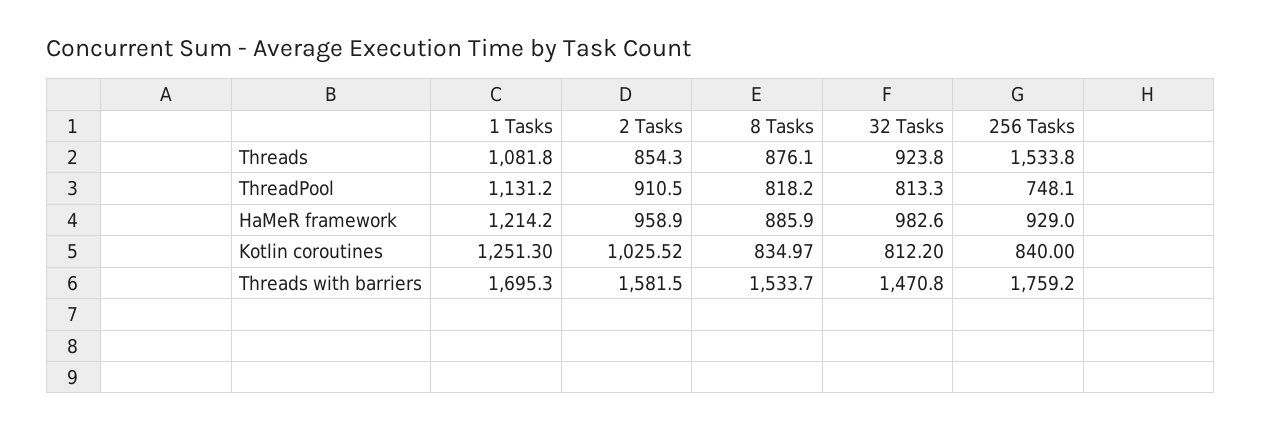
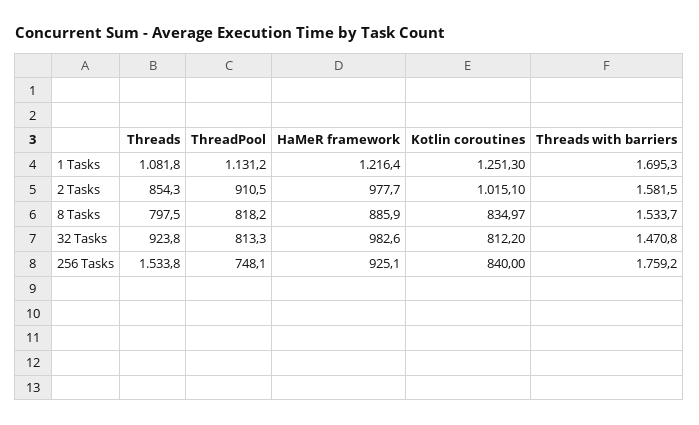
  {
    "1 Tasks": {
      "Threads": 1081.8,
      "ThreadPool": 1131.2,
-     "HaMeR framework": 1214.2,
+     "HaMeR framework": 1216.4,
      "Kotlin coroutines": 1251.3,
      "Threads with barriers": 1695.3
    },
    "2 Tasks": {
      "Threads": 854.3,
      "ThreadPool": 910.5,
-     "HaMeR framework": 958.9,
+     "HaMeR framework": 977.7,
-     "Kotlin coroutines": 1025.52,
+     "Kotlin coroutines": 1015.1,
      "Threads with barriers": 1581.5
    },
    "8 Tasks": {
-     "Threads": 876.1,
+     "Threads": 797.5,
      "ThreadPool": 818.2,
      "HaMeR framework": 885.9,
      "Kotlin coroutines": 834.97,
      "Threads with barriers": 1533.7
    },
    "32 Tasks": {
      "Threads": 923.8,
      "ThreadPool": 813.3,
      "HaMeR framework": 982.6,
      "Kotlin coroutines": 812.2,
      "Threads with barriers": 1470.8
    },
    "256 Tasks": {
      "Threads": 1533.8,
      "ThreadPool": 748.1,
-     "HaMeR framework": 929,
+     "HaMeR framework": 925.1,
      "Kotlin coroutines": 840,
      "Threads with barriers": 1759.2
    }
  }

